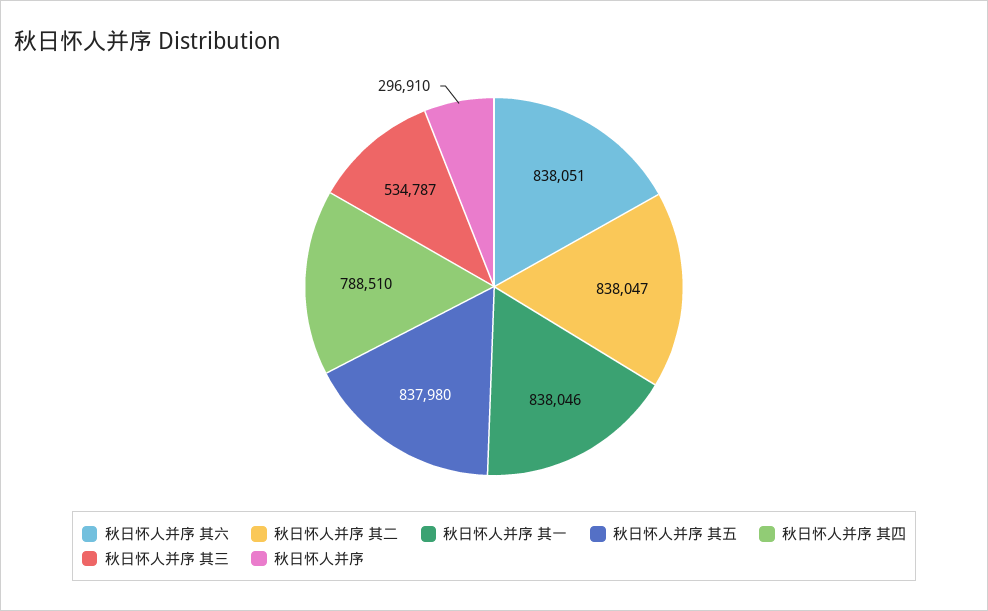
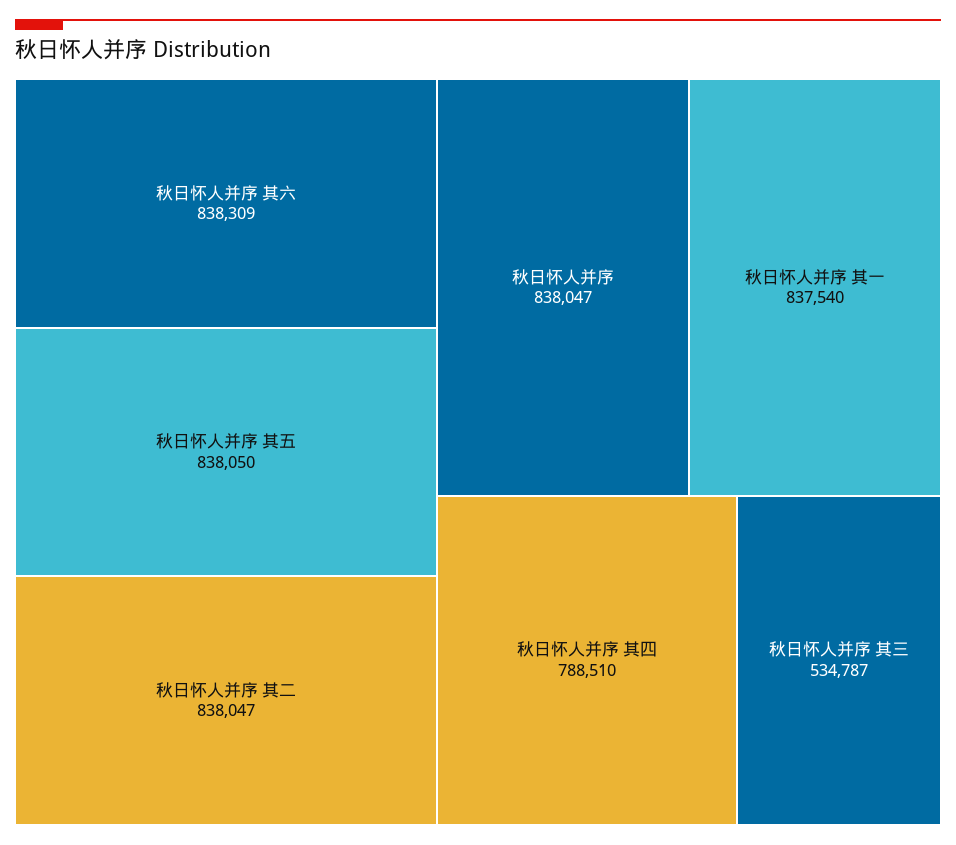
  {
-   "秋日怀人并序 其六": 838051,
+   "秋日怀人并序 其六": 838309,
    "秋日怀人并序 其二": 838047,
-   "秋日怀人并序 其一": 838046,
+   "秋日怀人并序 其一": 837540,
-   "秋日怀人并序 其五": 837980,
+   "秋日怀人并序 其五": 838050,
    "秋日怀人并序 其四": 788510,
    "秋日怀人并序 其三": 534787,
-   "秋日怀人并序": 296910
+   "秋日怀人并序": 838047
  }

